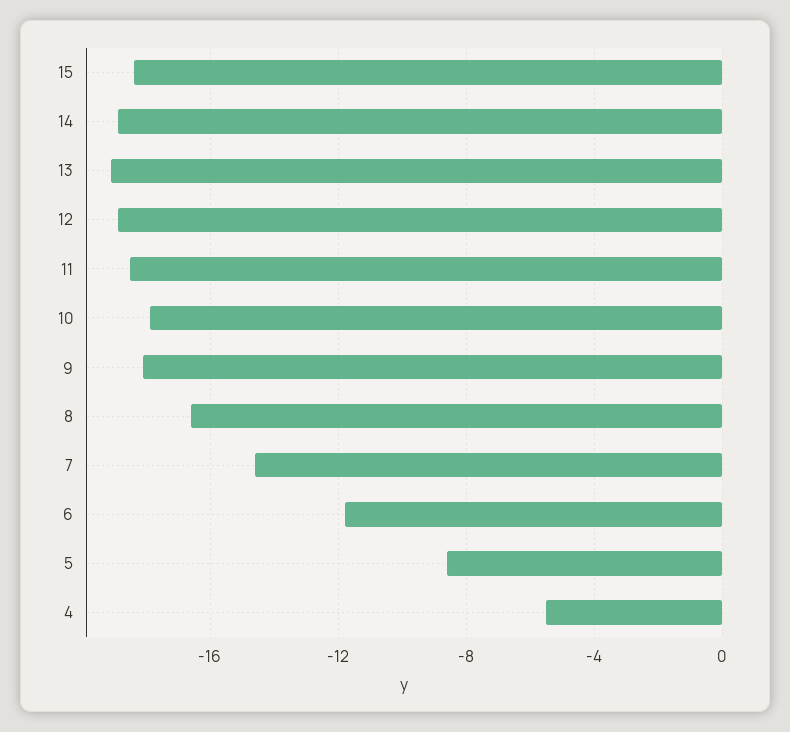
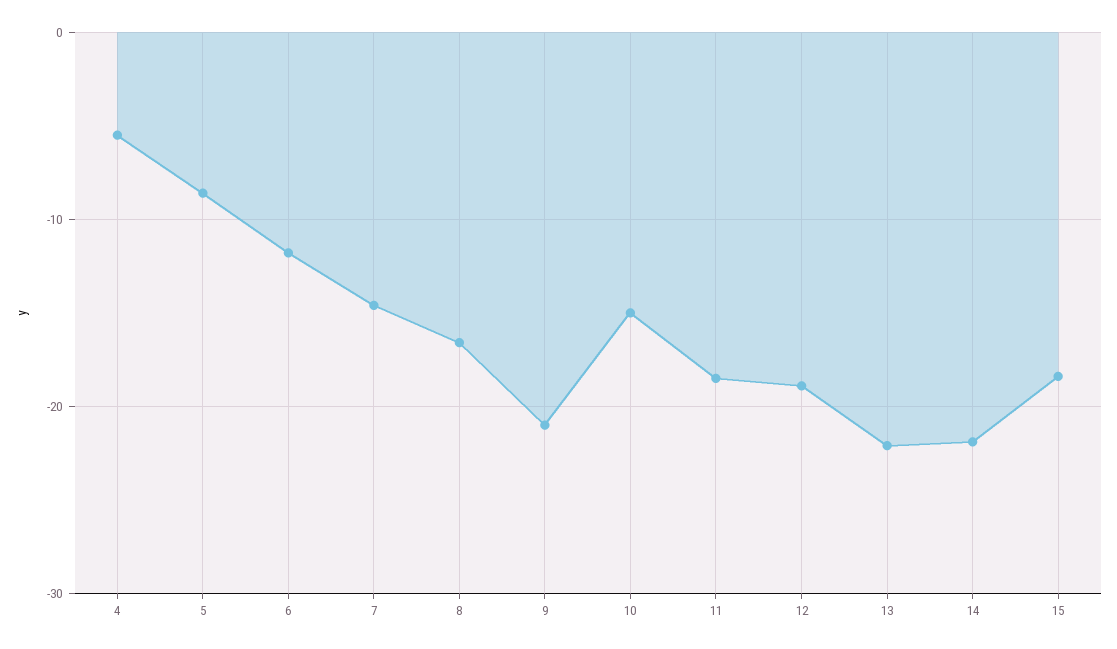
  {
    "15": -18.5,
-   "14": -19,
+   "14": -22,
-   "13": -19,
+   "13": -22,
    "12": -19,
    "11": -18.5,
-   "10": -18,
+   "10": -15,
-   "9": -18,
+   "9": -21,
    "8": -16.5,
    "7": -14.5,
    "6": -12,
    "5": -8.5,
    "4": -5.5
  }

